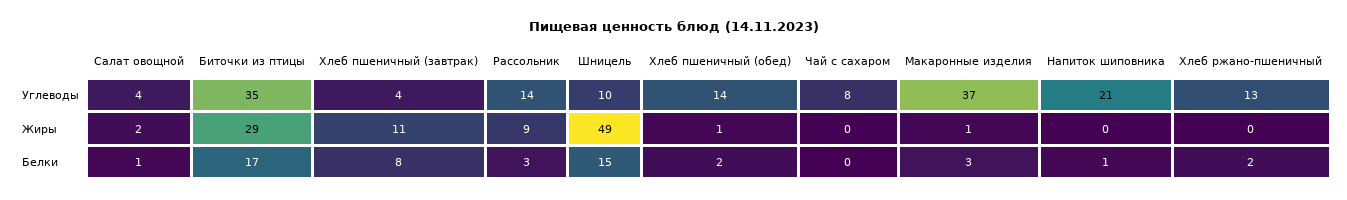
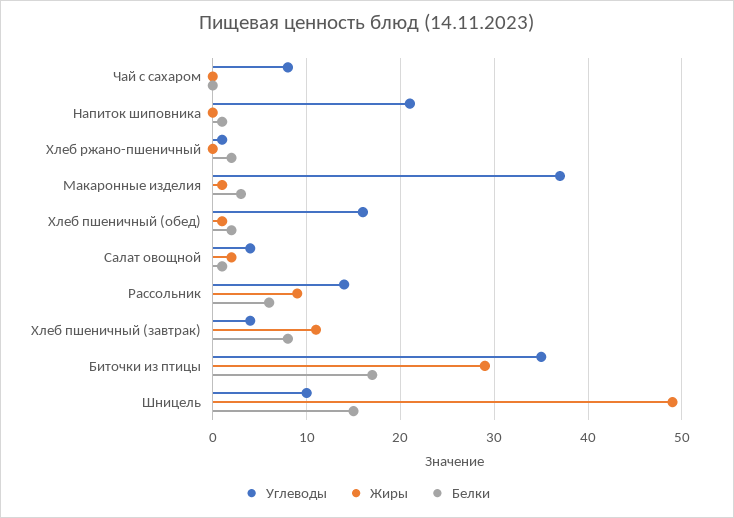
  {
    "Углеводы": {
      "Салат овощной": 4,
      "Биточки из птицы": 35,
      "Хлеб пшеничный (завтрак)": 4,
      "Рассольник": 14,
      "Шницель": 10,
-     "Хлеб пшеничный (обед)": 14,
+     "Хлеб пшеничный (обед)": 16,
      "Чай с сахаром": 8,
      "Макаронные изделия": 37,
      "Напиток шиповника": 21,
-     "Хлеб ржано-пшеничный": 13
+     "Хлеб ржано-пшеничный": 1
    },
    "Жиры": {
      "Салат овощной": 2,
      "Биточки из птицы": 29,
      "Хлеб пшеничный (завтрак)": 11,
      "Рассольник": 9,
      "Шницель": 49,
      "Хлеб пшеничный (обед)": 1,
      "Чай с сахаром": 0,
      "Макаронные изделия": 1,
      "Напиток шиповника": 0,
      "Хлеб ржано-пшеничный": 0
    },
    "Белки": {
      "Салат овощной": 1,
      "Биточки из птицы": 17,
      "Хлеб пшеничный (завтрак)": 8,
-     "Рассольник": 3,
+     "Рассольник": 6,
      "Шницель": 15,
      "Хлеб пшеничный (обед)": 2,
      "Чай с сахаром": 0,
      "Макаронные изделия": 3,
      "Напиток шиповника": 1,
      "Хлеб ржано-пшеничный": 2
    }
  }

